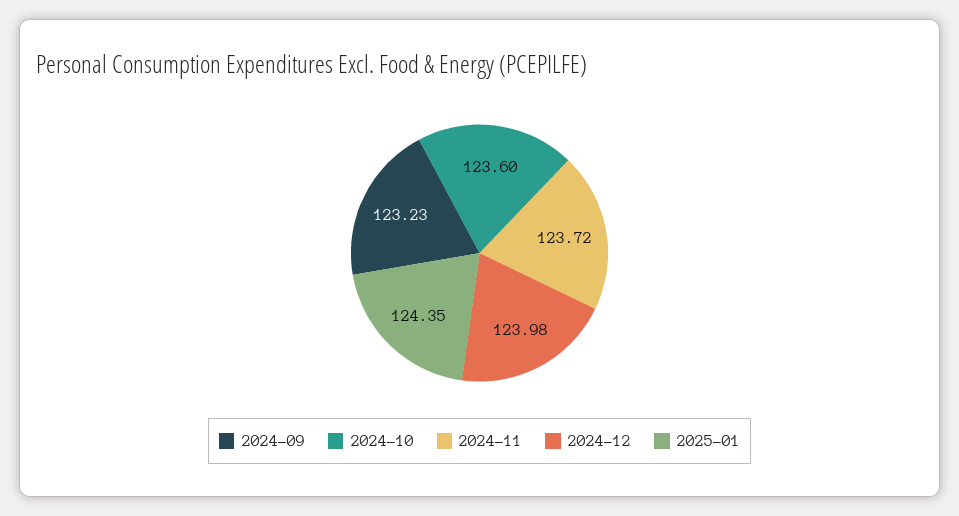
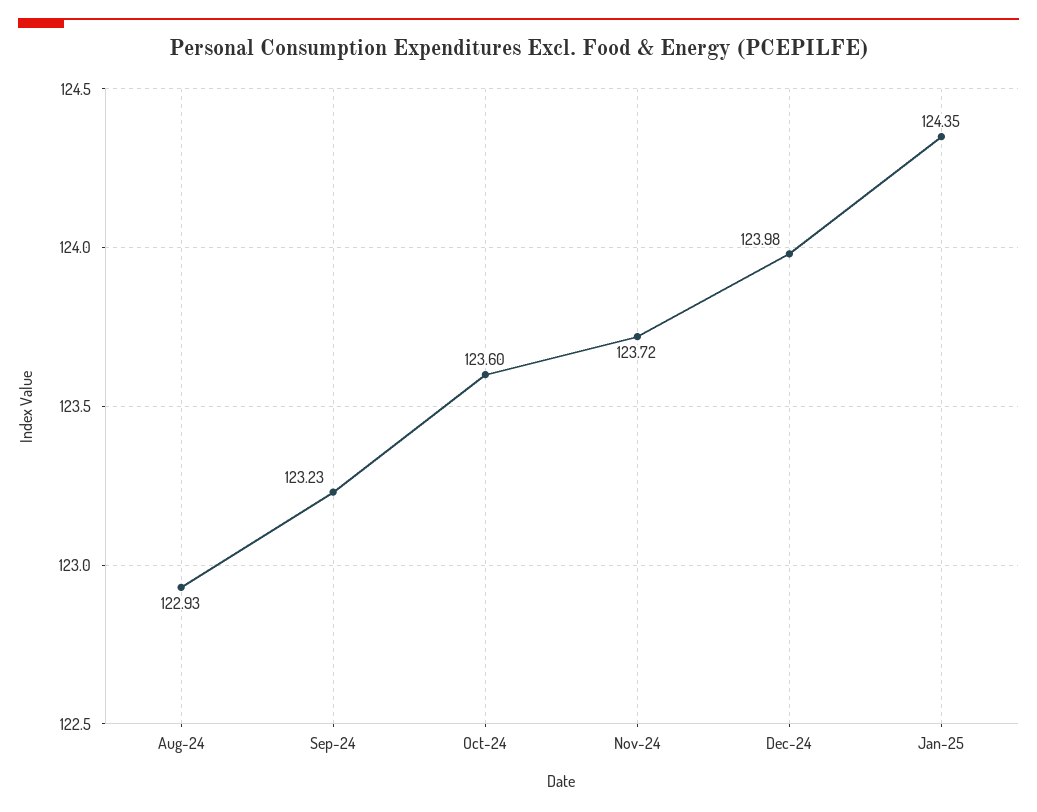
  {
    "2024-09": 123.23,
    "2024-10": 123.6,
    "2024-11": 123.72,
    "2024-12": 123.98,
-   "2025-01": 124.35
+   "2025-01": 124.35,
+   "Aug-24": 122.93
  }

